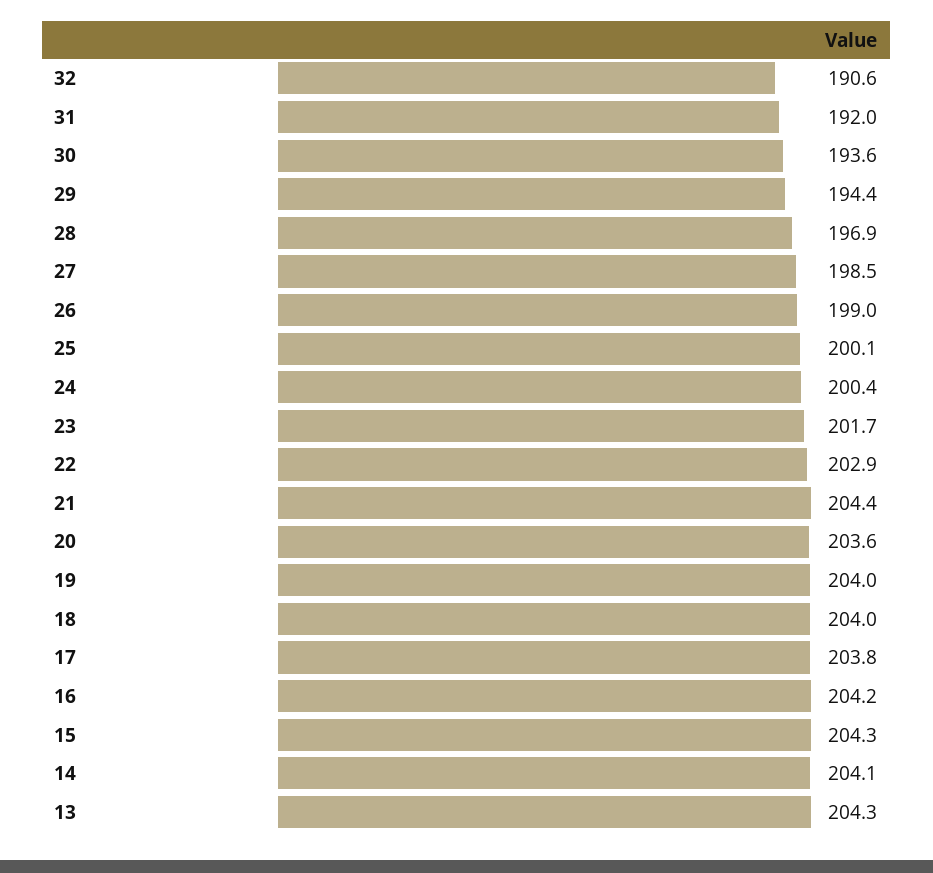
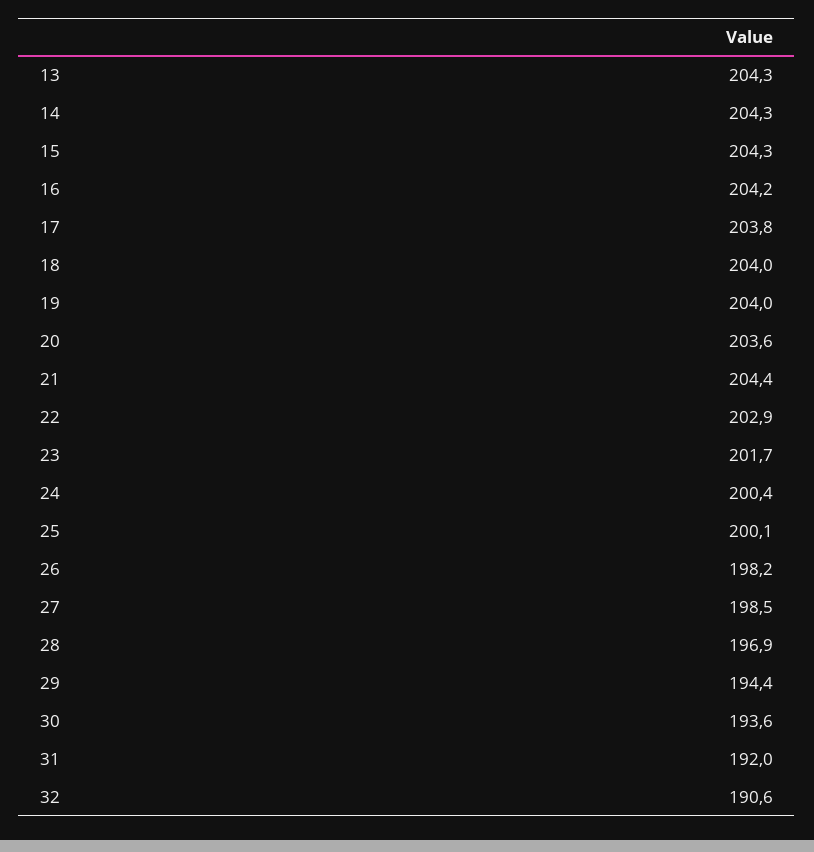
  {
    "32": 190.6,
    "31": 192,
    "30": 193.6,
    "29": 194.4,
    "28": 196.9,
    "27": 198.5,
-   "26": 199,
+   "26": 198.2,
    "25": 200.1,
    "24": 200.4,
    "23": 201.7,
    "22": 202.9,
    "21": 204.4,
    "20": 203.6,
    "19": 204,
    "18": 204,
    "17": 203.8,
    "16": 204.2,
    "15": 204.3,
-   "14": 204.1,
+   "14": 204.3,
    "13": 204.3
  }

